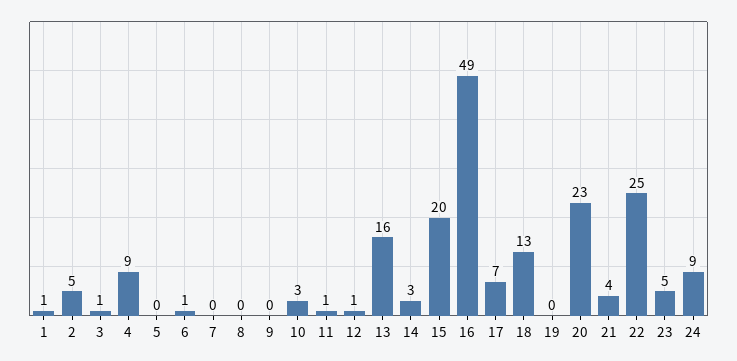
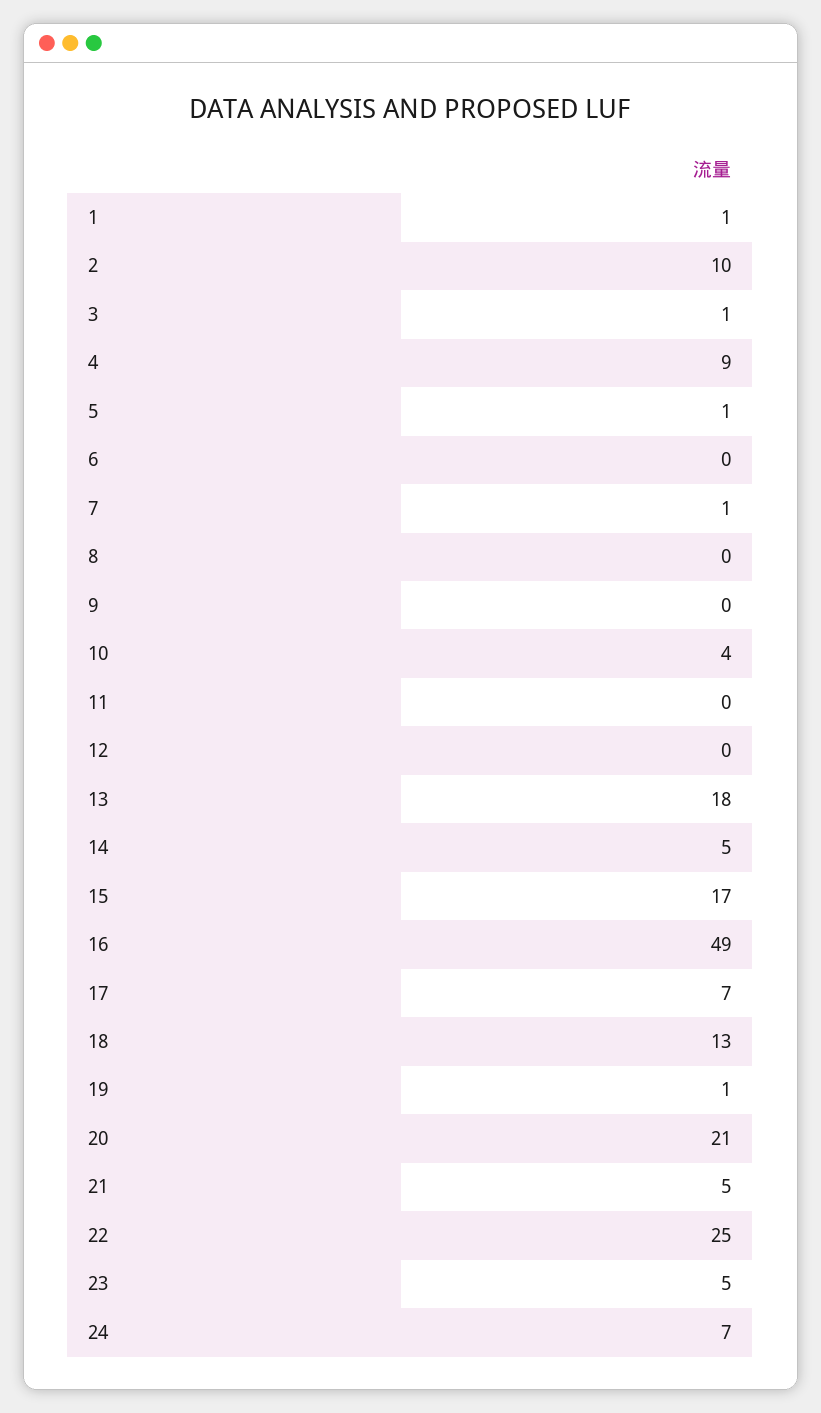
  {
    "1": 1,
-   "2": 5,
+   "2": 10,
    "3": 1,
    "4": 9,
-   "5": 0,
+   "5": 1,
-   "6": 1,
+   "6": 0,
-   "7": 0,
+   "7": 1,
    "8": 0,
    "9": 0,
-   "10": 3,
+   "10": 4,
-   "11": 1,
+   "11": 0,
-   "12": 1,
+   "12": 0,
-   "13": 16,
+   "13": 18,
-   "14": 3,
+   "14": 5,
-   "15": 20,
+   "15": 17,
    "16": 49,
    "17": 7,
    "18": 13,
-   "19": 0,
+   "19": 1,
-   "20": 23,
+   "20": 21,
-   "21": 4,
+   "21": 5,
    "22": 25,
    "23": 5,
-   "24": 9
+   "24": 7
  }

